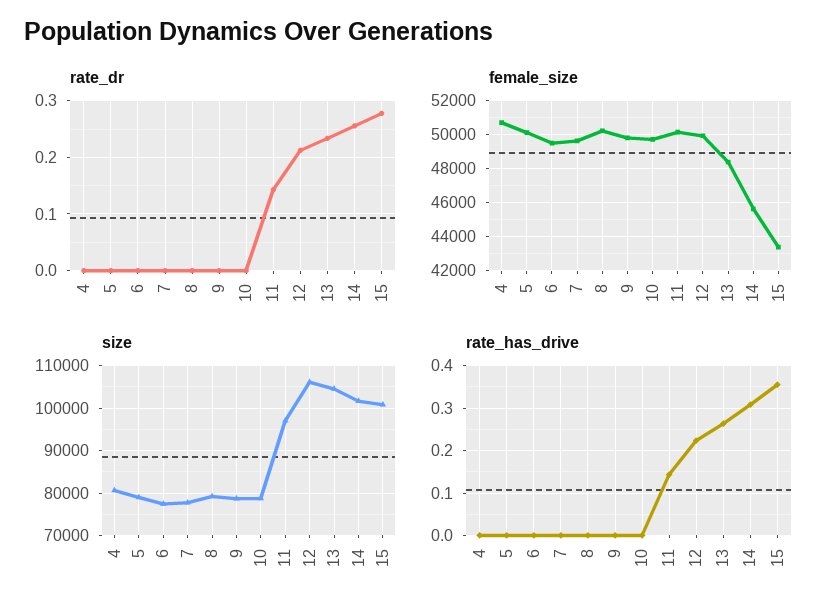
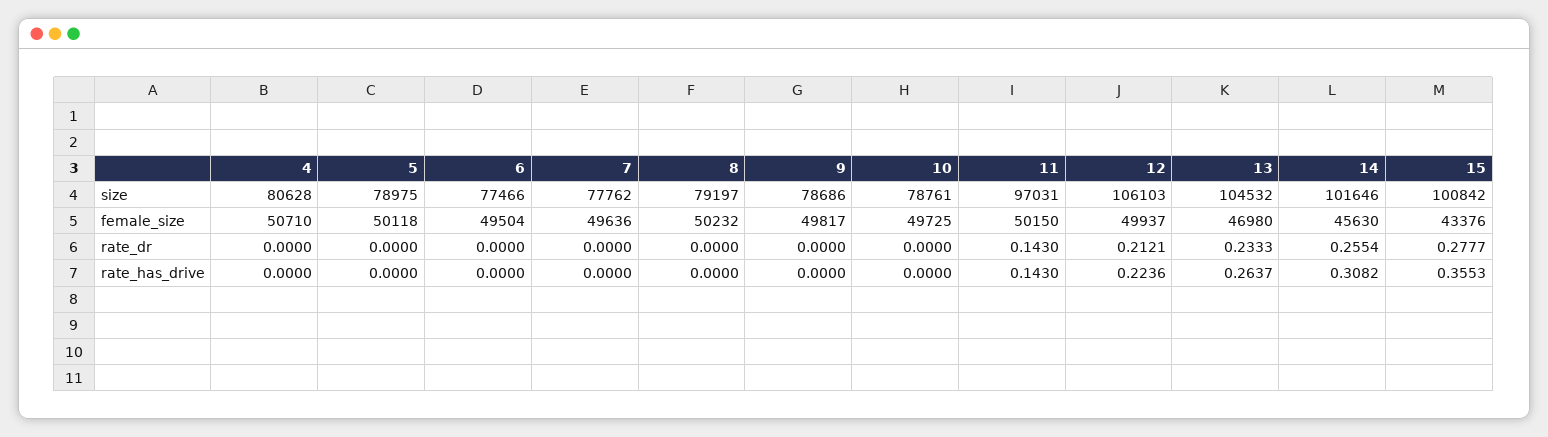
  {
    "rate_dr": {
      "4": 0,
      "5": 0,
      "6": 0,
      "7": 0,
      "8": 0,
      "9": 0,
      "10": 0,
      "11": 0.143,
      "12": 0.2121,
      "13": 0.2333,
      "14": 0.2554,
      "15": 0.2777
    },
    "female_size": {
      "4": 50710,
      "5": 50118,
      "6": 49504,
      "7": 49636,
      "8": 50232,
      "9": 49817,
      "10": 49725,
      "11": 50150,
      "12": 49937,
-     "13": 48500,
+     "13": 46980,
      "14": 45630,
      "15": 43376
    },
    "size": {
      "4": 80628,
      "5": 78975,
      "6": 77466,
      "7": 77762,
      "8": 79197,
      "9": 78686,
      "10": 78761,
      "11": 97031,
      "12": 106103,
      "13": 104532,
      "14": 101646,
      "15": 100842
    },
    "rate_has_drive": {
      "4": 0,
      "5": 0,
      "6": 0,
      "7": 0,
      "8": 0,
      "9": 0,
      "10": 0,
      "11": 0.143,
      "12": 0.2236,
      "13": 0.2637,
      "14": 0.3082,
      "15": 0.3553
    }
  }

